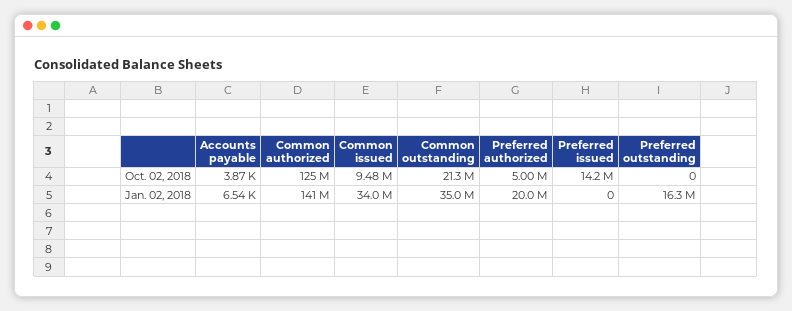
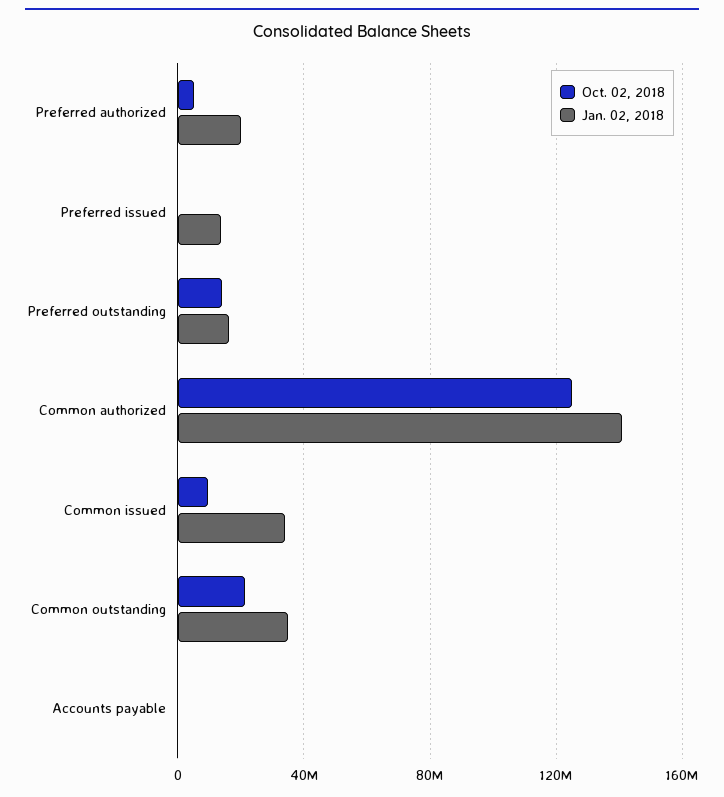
  {
    "Oct. 02, 2018": {
      "Accounts payable": 3870,
      "Common authorized": 125000000,
      "Common issued": 9480000,
      "Common outstanding": 21300000,
      "Preferred authorized": 5000000,
-     "Preferred issued": 14200000,
+     "Preferred issued": 0,
-     "Preferred outstanding": 0
+     "Preferred outstanding": 15000000
    },
    "Jan. 02, 2018": {
      "Accounts payable": 6540,
      "Common authorized": 141000000,
      "Common issued": 34000000,
      "Common outstanding": 35000000,
      "Preferred authorized": 20000000,
-     "Preferred issued": 0,
+     "Preferred issued": 15000000,
      "Preferred outstanding": 16300000
    }
  }

